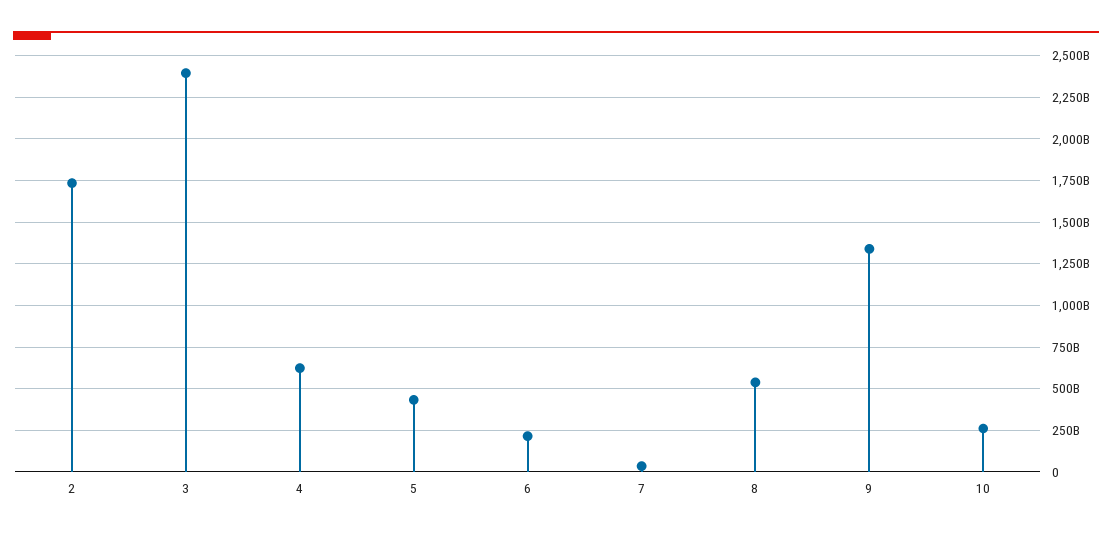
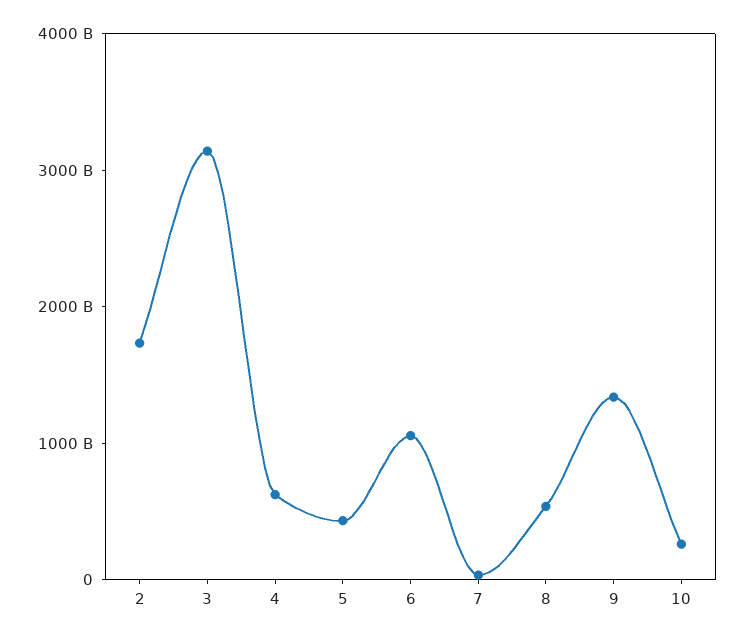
  {
    "2": 1750000000000,
-   "3": 2400000000000,
+   "3": 3200000000000,
    "4": 600000000000,
    "5": 450000000000,
-   "6": 200000000000,
+   "6": 1000000000000,
    "7": 50000000000,
    "8": 550000000000,
    "9": 1350000000000,
    "10": 250000000000
  }

